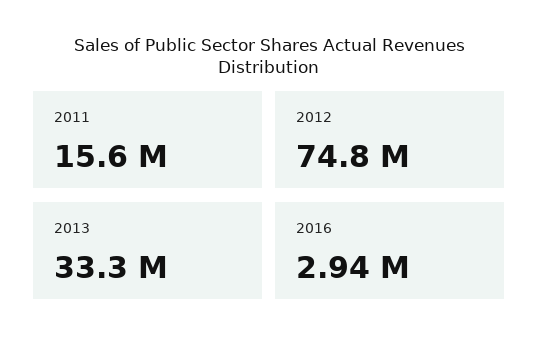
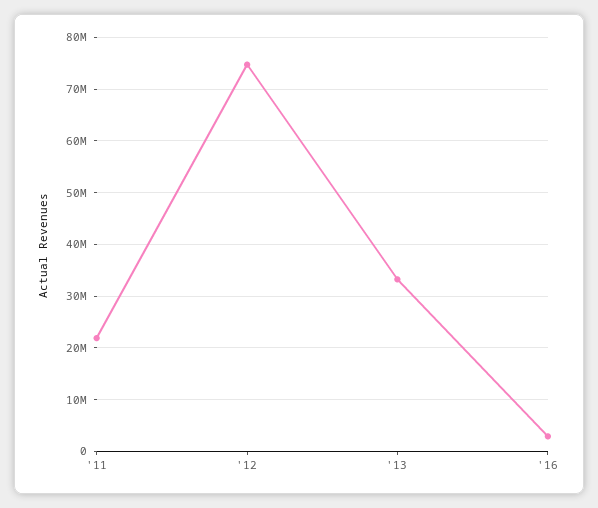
  {
-   "2011": 15600000,
+   "2011": 22000000,
    "2012": 74800000,
    "2013": 33300000,
    "2016": 2940000
  }

